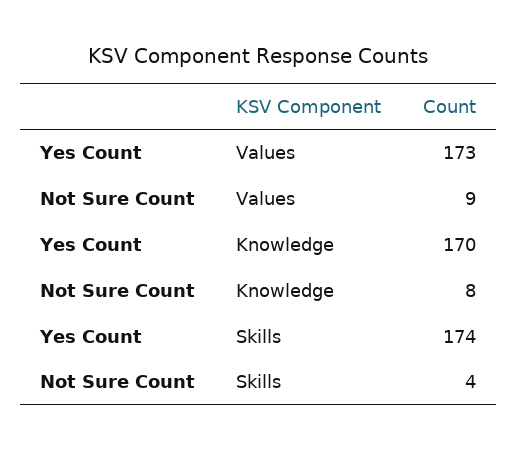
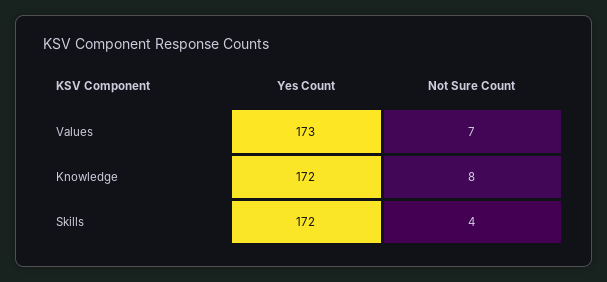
  {
    "Yes Count": {
      "Values": 173,
-     "Knowledge": 170,
+     "Knowledge": 172,
-     "Skills": 174
+     "Skills": 172
    },
    "Not Sure Count": {
-     "Values": 9,
+     "Values": 7,
      "Knowledge": 8,
      "Skills": 4
    }
  }

